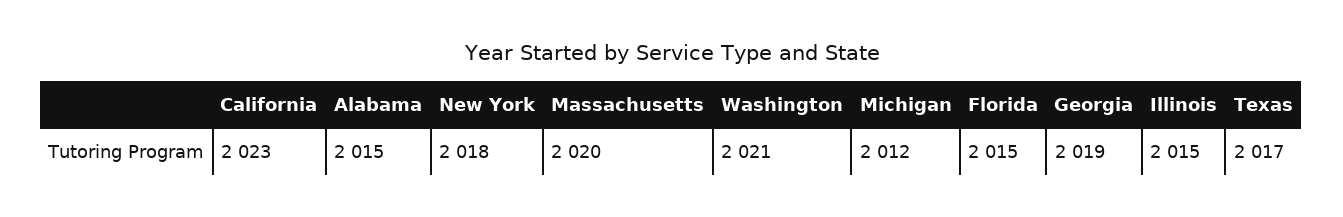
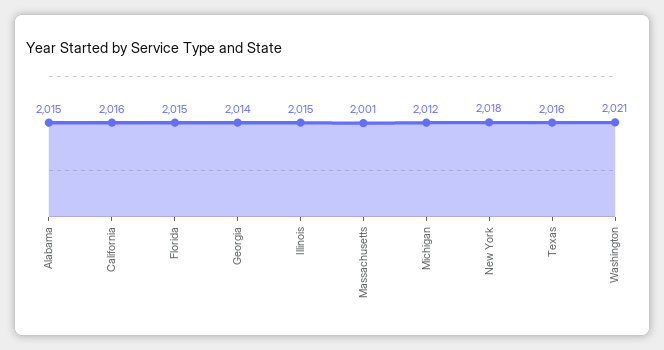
  {
-   "California": 2023,
+   "California": 2016,
    "Alabama": 2015,
    "New York": 2018,
-   "Massachusetts": 2020,
+   "Massachusetts": 2001,
    "Washington": 2021,
    "Michigan": 2012,
    "Florida": 2015,
-   "Georgia": 2019,
+   "Georgia": 2014,
    "Illinois": 2015,
-   "Texas": 2017
+   "Texas": 2016
  }

